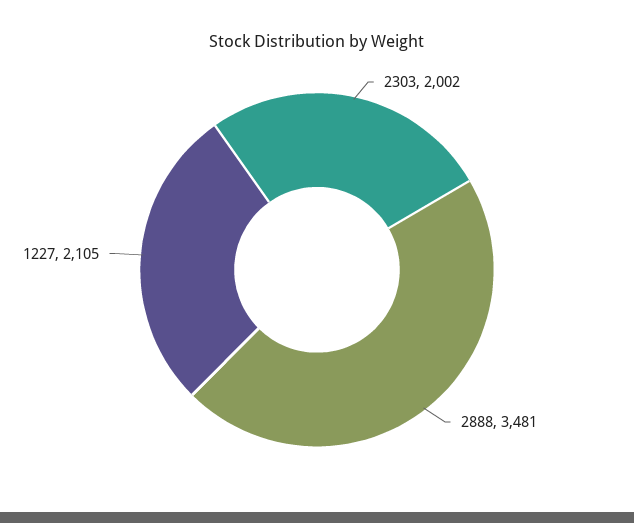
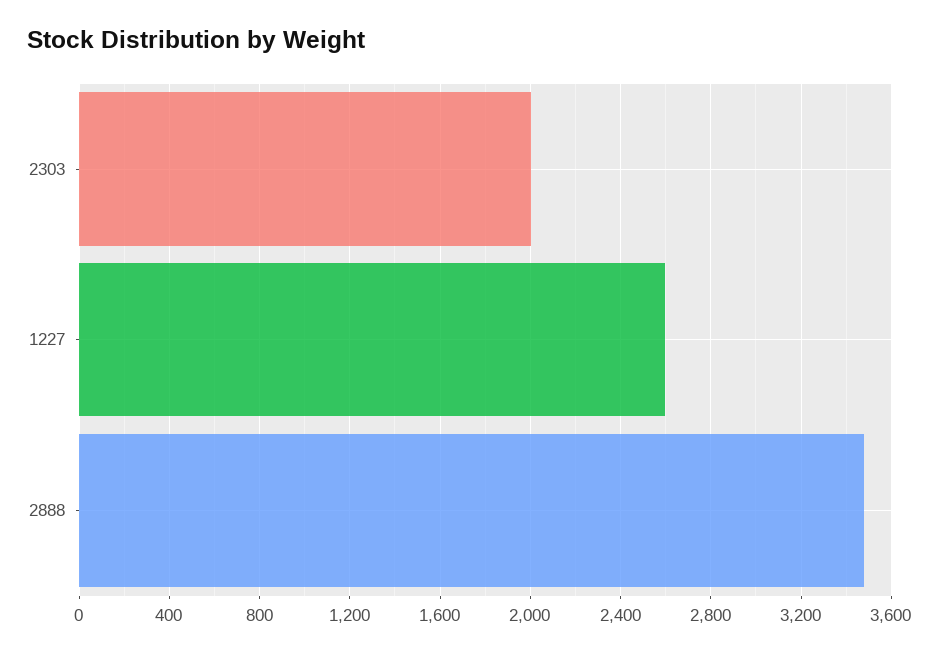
  {
    "2303": 2002,
    "2888": 3481,
-   "1227": 2105
+   "1227": 2600
  }

